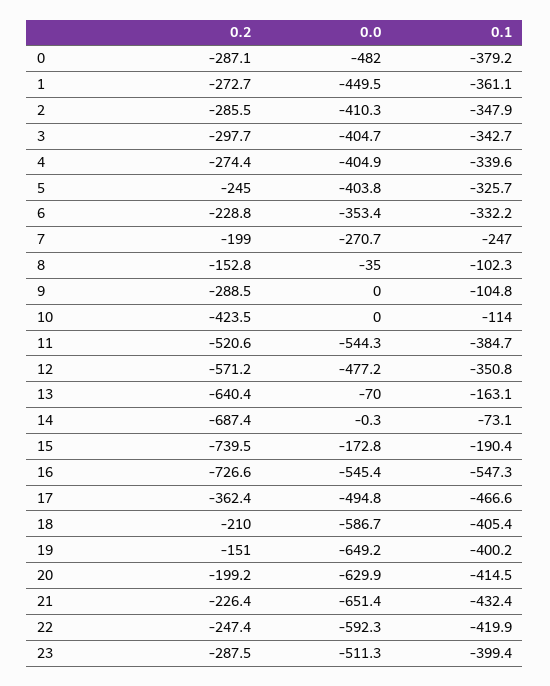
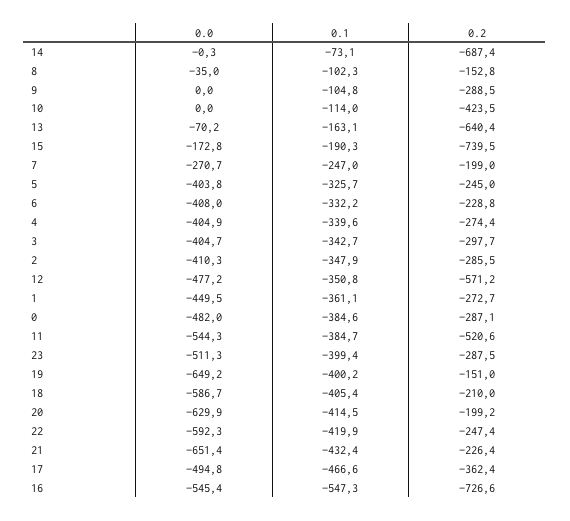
  {
    "0.2": {
      "0": -287.1,
      "1": -272.7,
      "2": -285.5,
      "3": -297.7,
      "4": -274.4,
      "5": -245,
      "6": -228.8,
      "7": -199,
      "8": -152.8,
      "9": -288.5,
      "10": -423.5,
      "11": -520.6,
      "12": -571.2,
      "13": -640.4,
      "14": -687.4,
      "15": -739.5,
      "16": -726.6,
      "17": -362.4,
      "18": -210,
      "19": -151,
      "20": -199.2,
      "21": -226.4,
      "22": -247.4,
      "23": -287.5
    },
    "0.0": {
      "0": -482,
      "1": -449.5,
      "2": -410.3,
      "3": -404.7,
      "4": -404.9,
      "5": -403.8,
-     "6": -353.4,
+     "6": -408,
      "7": -270.7,
      "8": -35,
      "9": 0,
      "10": 0,
      "11": -544.3,
      "12": -477.2,
-     "13": -70,
+     "13": -70.2,
      "14": -0.3,
      "15": -172.8,
      "16": -545.4,
      "17": -494.8,
      "18": -586.7,
      "19": -649.2,
      "20": -629.9,
      "21": -651.4,
      "22": -592.3,
      "23": -511.3
    },
    "0.1": {
-     "0": -379.2,
+     "0": -384.6,
      "1": -361.1,
      "2": -347.9,
      "3": -342.7,
      "4": -339.6,
      "5": -325.7,
      "6": -332.2,
      "7": -247,
      "8": -102.3,
      "9": -104.8,
      "10": -114,
      "11": -384.7,
      "12": -350.8,
      "13": -163.1,
      "14": -73.1,
-     "15": -190.4,
+     "15": -190.3,
      "16": -547.3,
      "17": -466.6,
      "18": -405.4,
      "19": -400.2,
      "20": -414.5,
      "21": -432.4,
      "22": -419.9,
      "23": -399.4
    }
  }

